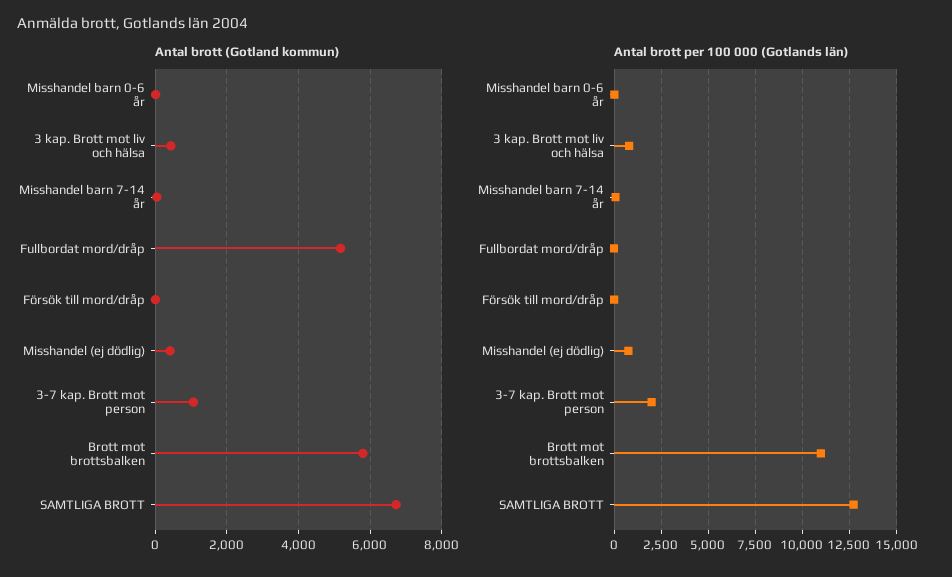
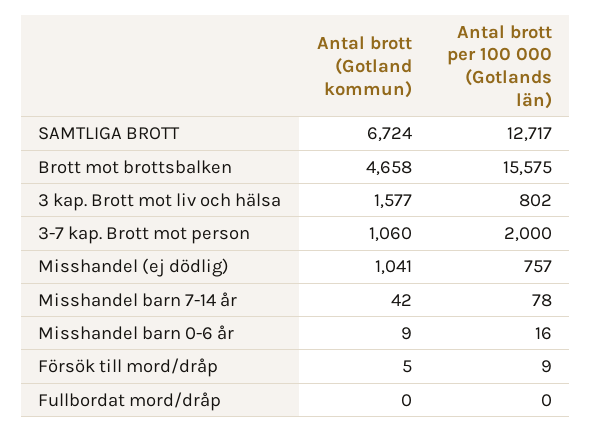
  {
    "Antal brott (Gotland kommun)": {
      "Misshandel barn 0-6 år": 9,
-     "3 kap. Brott mot liv och hälsa": 400,
+     "3 kap. Brott mot liv och hälsa": 1577,
      "Misshandel barn 7-14 år": 42,
-     "Fullbordat mord/dråp": 5200,
+     "Fullbordat mord/dråp": 0,
      "Försök till mord/dråp": 5,
-     "Misshandel (ej dödlig)": 400,
+     "Misshandel (ej dödlig)": 1041,
      "3-7 kap. Brott mot person": 1060,
-     "Brott mot brottsbalken": 5800,
+     "Brott mot brottsbalken": 4658,
      "SAMTLIGA BROTT": 6724
    },
    "Antal brott per 100 000 (Gotlands län)": {
      "Misshandel barn 0-6 år": 16,
      "3 kap. Brott mot liv och hälsa": 802,
      "Misshandel barn 7-14 år": 78,
      "Fullbordat mord/dråp": 0,
      "Försök till mord/dråp": 9,
      "Misshandel (ej dödlig)": 757,
      "3-7 kap. Brott mot person": 2000,
-     "Brott mot brottsbalken": 11000,
+     "Brott mot brottsbalken": 15575,
      "SAMTLIGA BROTT": 12717
    }
  }

